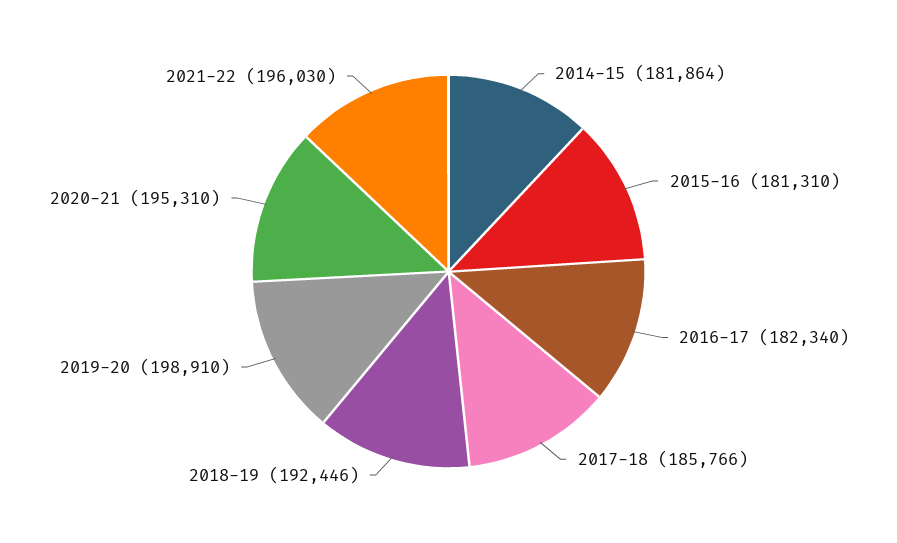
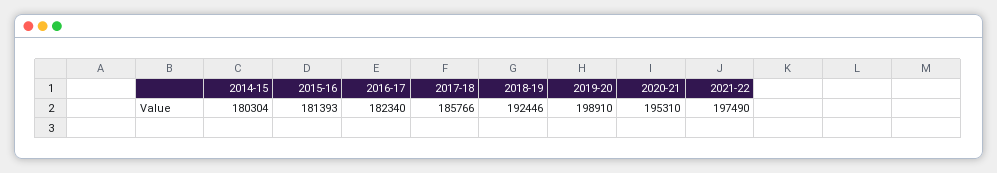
  {
-   "2014-15": 181864,
+   "2014-15": 180304,
-   "2015-16": 181310,
+   "2015-16": 181393,
    "2016-17": 182340,
    "2017-18": 185766,
    "2018-19": 192446,
    "2019-20": 198910,
    "2020-21": 195310,
-   "2021-22": 196030
+   "2021-22": 197490
  }

